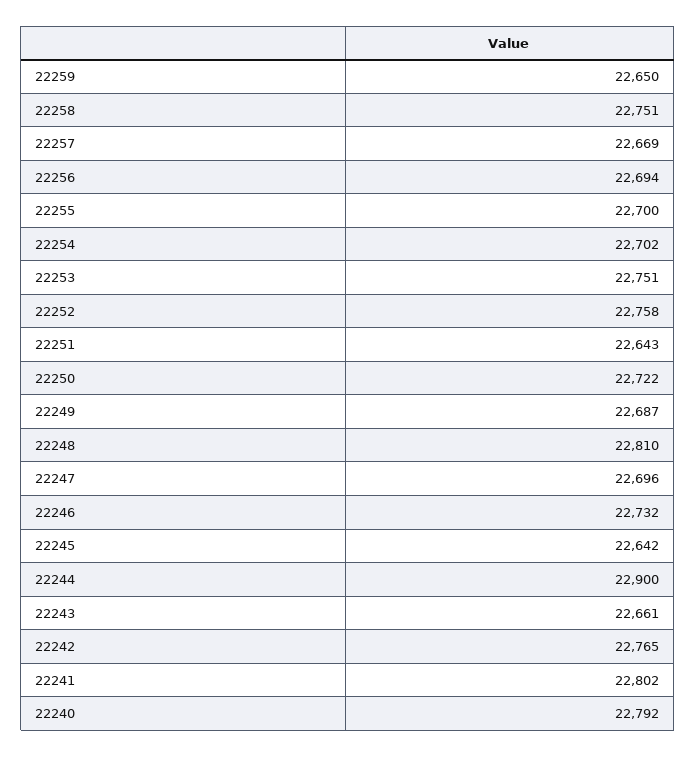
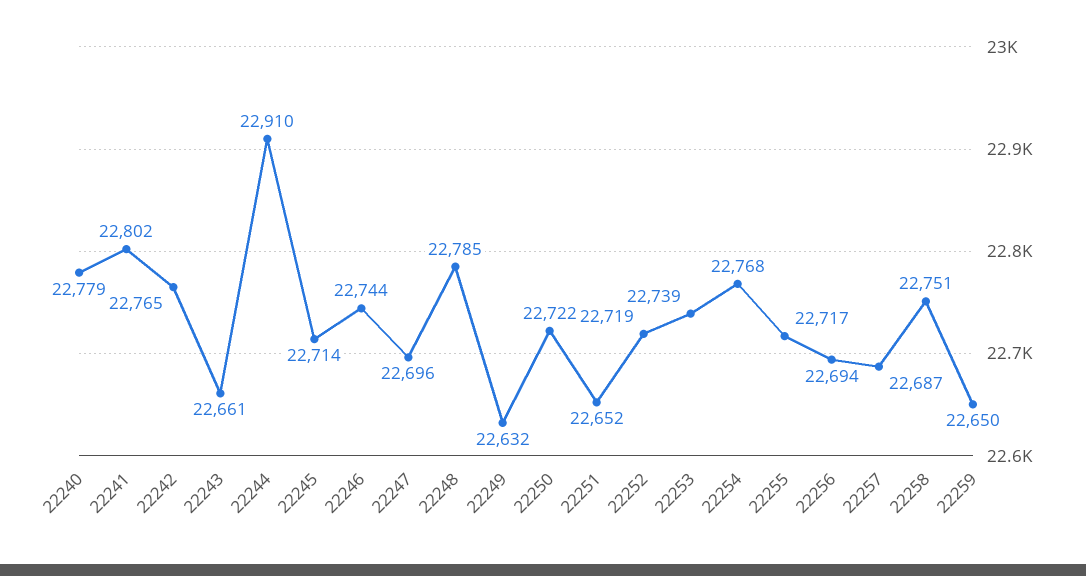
  {
    "22259": 22650,
    "22258": 22751,
-   "22257": 22669,
+   "22257": 22687,
    "22256": 22694,
-   "22255": 22700,
+   "22255": 22717,
-   "22254": 22702,
+   "22254": 22768,
-   "22253": 22751,
+   "22253": 22739,
-   "22252": 22758,
+   "22252": 22719,
-   "22251": 22643,
+   "22251": 22652,
    "22250": 22722,
-   "22249": 22687,
+   "22249": 22632,
-   "22248": 22810,
+   "22248": 22785,
    "22247": 22696,
-   "22246": 22732,
+   "22246": 22744,
-   "22245": 22642,
+   "22245": 22714,
-   "22244": 22900,
+   "22244": 22910,
    "22243": 22661,
    "22242": 22765,
    "22241": 22802,
-   "22240": 22792
+   "22240": 22779
  }

